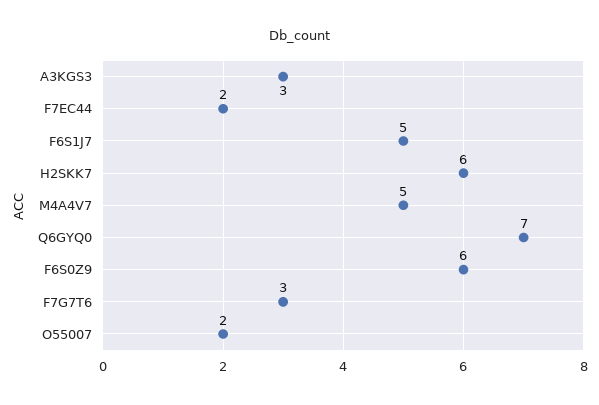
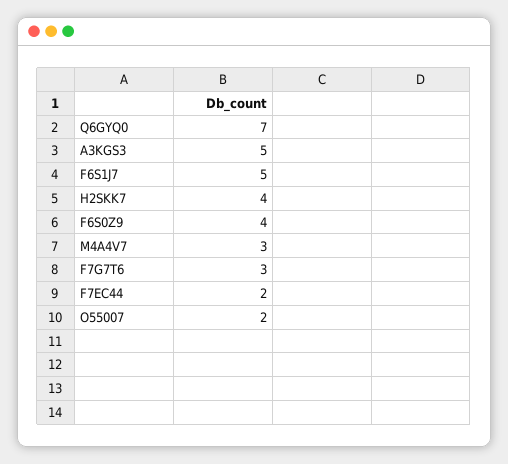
  {
-   "A3KGS3": 3,
+   "A3KGS3": 5,
    "F7EC44": 2,
    "F6S1J7": 5,
-   "H2SKK7": 6,
+   "H2SKK7": 4,
-   "M4A4V7": 5,
+   "M4A4V7": 3,
    "Q6GYQ0": 7,
-   "F6S0Z9": 6,
+   "F6S0Z9": 4,
    "F7G7T6": 3,
    "O55007": 2
  }

